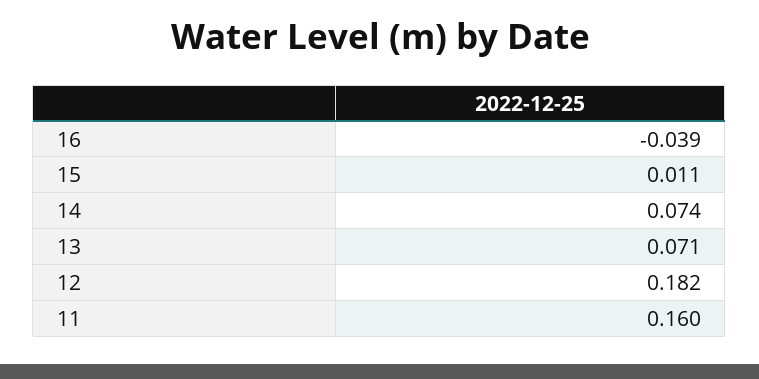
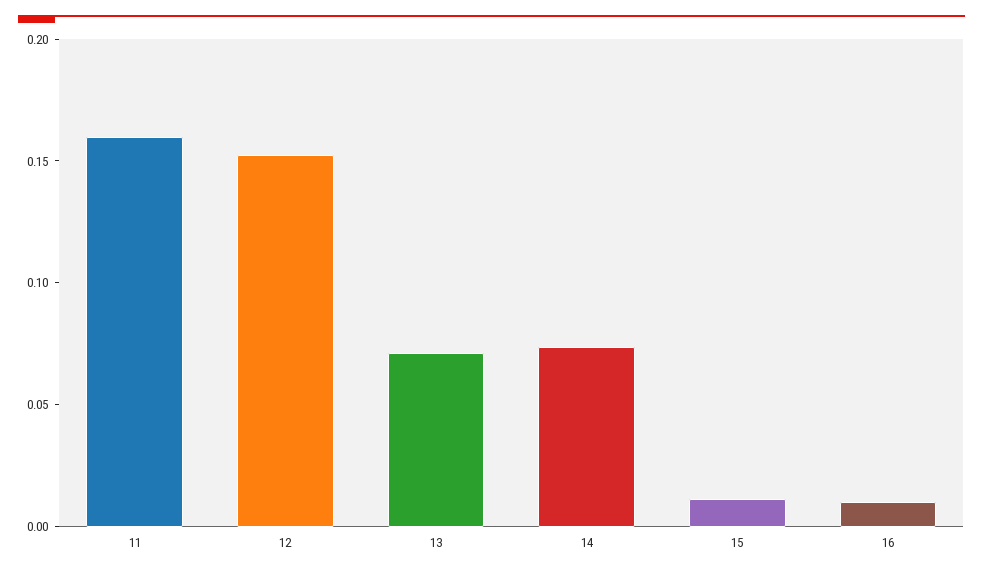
  {
-   "16": -0.039,
+   "16": 0.01,
    "15": 0.011,
    "14": 0.074,
    "13": 0.071,
-   "12": 0.182,
+   "12": 0.15,
    "11": 0.16
  }

